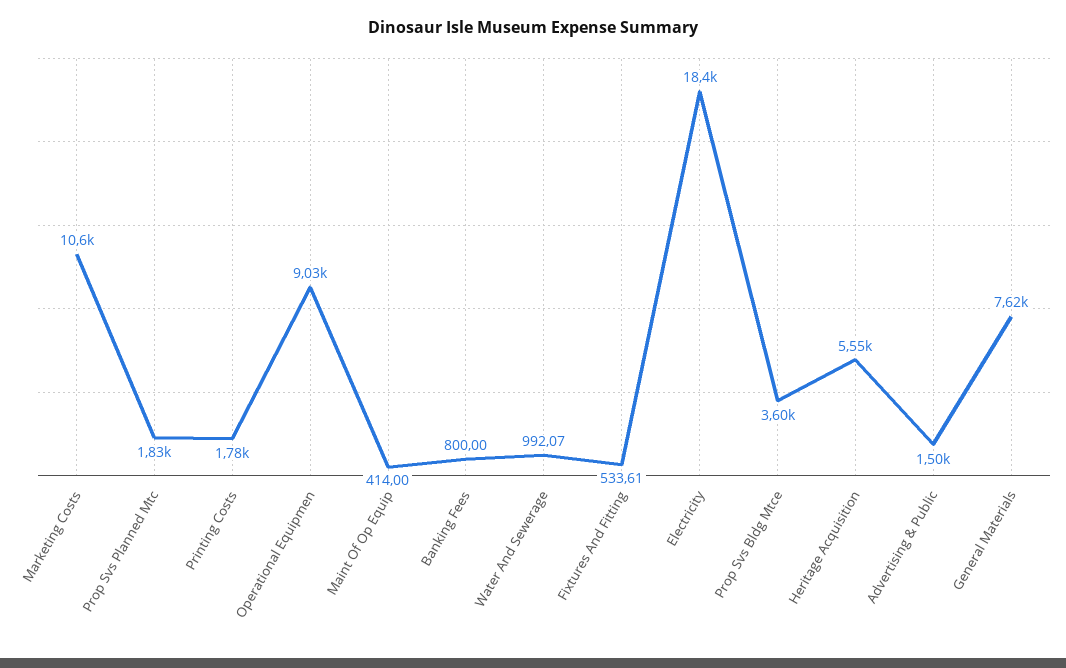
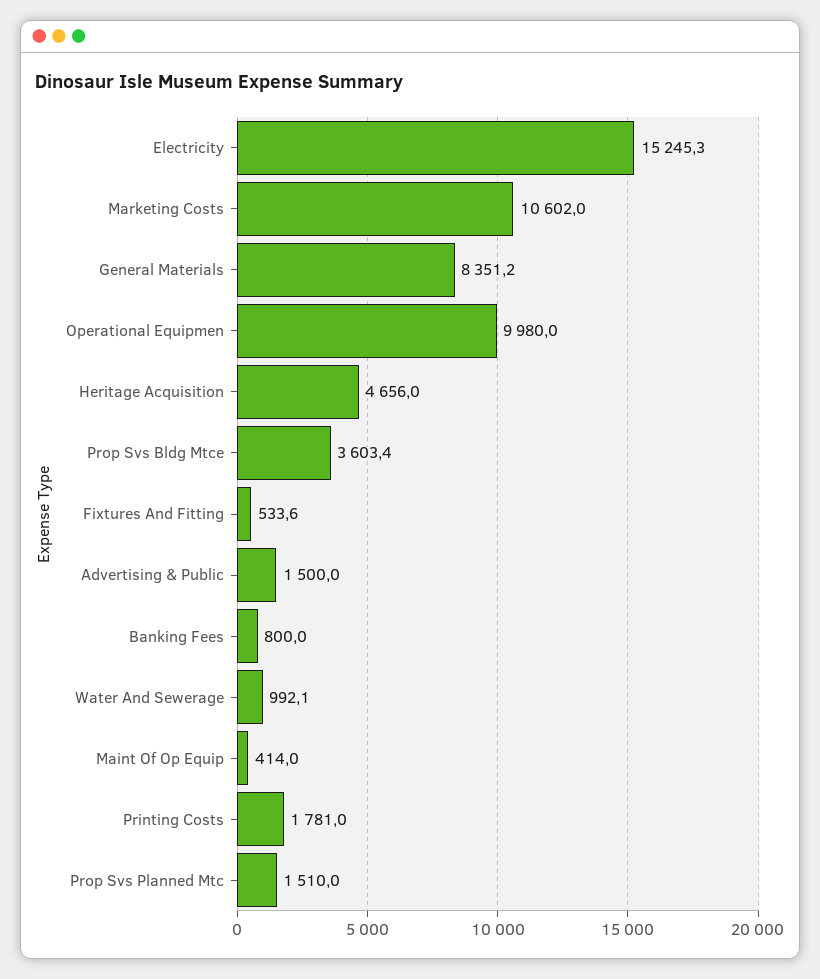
  {
    "Marketing Costs": 10602,
-   "Prop Svs Planned Mtc": 1830,
+   "Prop Svs Planned Mtc": 1510,
    "Printing Costs": 1781,
-   "Operational Equipmen": 9030,
+   "Operational Equipmen": 9980,
    "Maint Of Op Equip": 414,
    "Banking Fees": 800,
    "Water And Sewerage": 992.07,
    "Fixtures And Fitting": 533.61,
-   "Electricity": 18400,
+   "Electricity": 15245.3,
    "Prop Svs Bldg Mtce": 3603.4,
-   "Heritage Acquisition": 5550,
+   "Heritage Acquisition": 4656,
    "Advertising & Public": 1500,
-   "General Materials": 7620
+   "General Materials": 8351.2
  }

